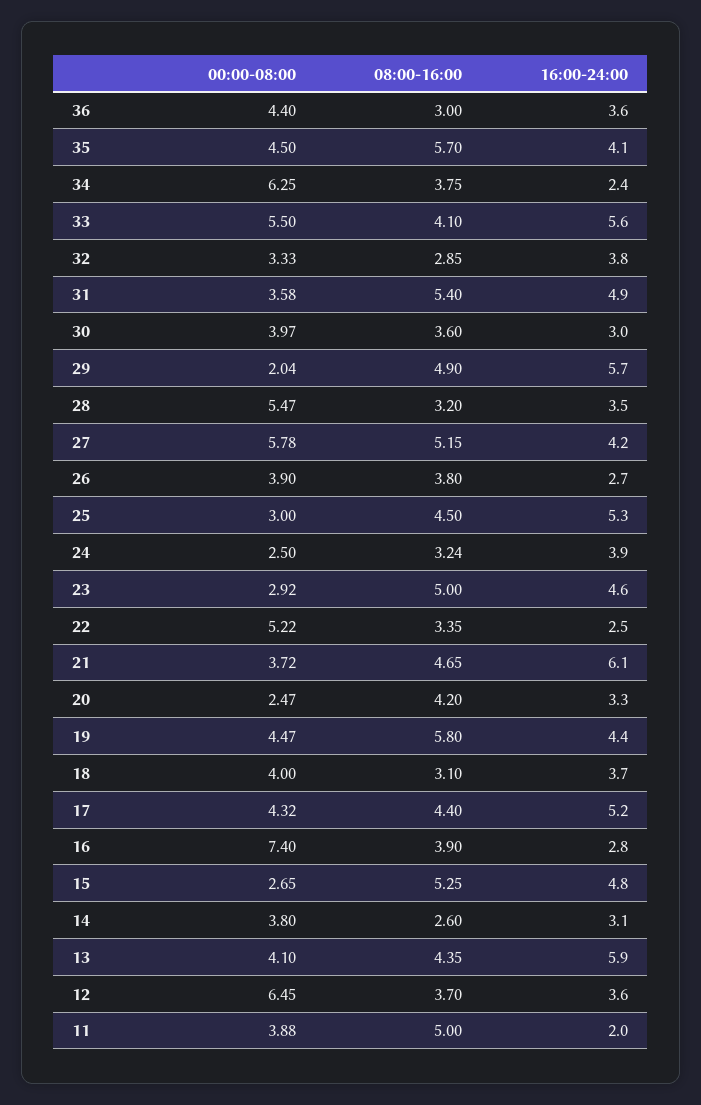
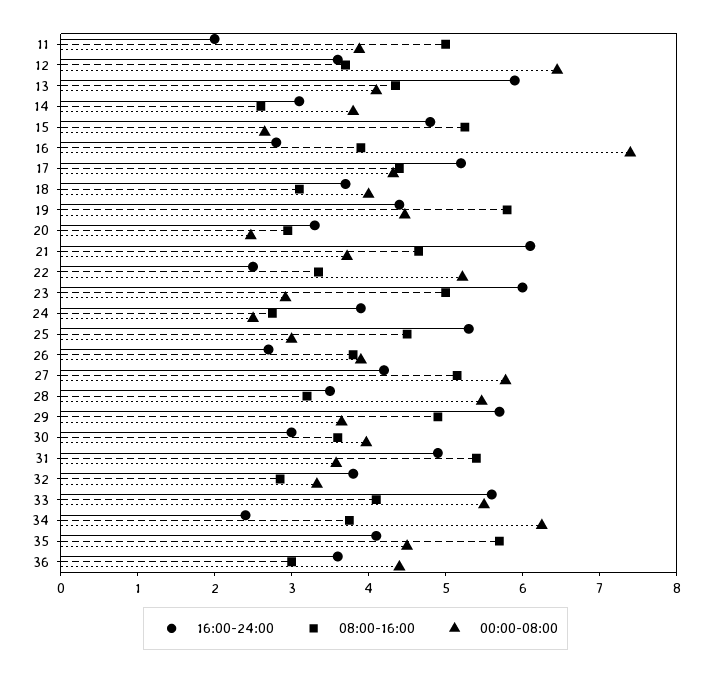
  {
    "00:00-08:00": {
      "36": 4.4,
      "35": 4.5,
      "34": 6.25,
      "33": 5.5,
      "32": 3.33,
      "31": 3.58,
      "30": 3.97,
-     "29": 2.04,
+     "29": 3.6,
      "28": 5.47,
      "27": 5.78,
      "26": 3.9,
      "25": 3,
      "24": 2.5,
      "23": 2.92,
      "22": 5.22,
      "21": 3.72,
      "20": 2.47,
      "19": 4.47,
      "18": 4,
      "17": 4.32,
      "16": 7.4,
      "15": 2.65,
      "14": 3.8,
      "13": 4.1,
      "12": 6.45,
      "11": 3.88
    },
    "08:00-16:00": {
      "36": 3,
      "35": 5.7,
      "34": 3.75,
      "33": 4.1,
      "32": 2.85,
      "31": 5.4,
      "30": 3.6,
      "29": 4.9,
      "28": 3.2,
      "27": 5.15,
      "26": 3.8,
      "25": 4.5,
-     "24": 3.24,
+     "24": 2.8,
      "23": 5,
      "22": 3.35,
      "21": 4.65,
-     "20": 4.2,
+     "20": 3,
      "19": 5.8,
      "18": 3.1,
      "17": 4.4,
      "16": 3.9,
      "15": 5.25,
      "14": 2.6,
      "13": 4.35,
      "12": 3.7,
      "11": 5
    },
    "16:00-24:00": {
      "36": 3.6,
      "35": 4.1,
      "34": 2.4,
      "33": 5.6,
      "32": 3.8,
      "31": 4.9,
      "30": 3,
      "29": 5.7,
      "28": 3.5,
      "27": 4.2,
      "26": 2.7,
      "25": 5.3,
      "24": 3.9,
-     "23": 4.6,
+     "23": 6,
      "22": 2.5,
      "21": 6.1,
      "20": 3.3,
      "19": 4.4,
      "18": 3.7,
      "17": 5.2,
      "16": 2.8,
      "15": 4.8,
      "14": 3.1,
      "13": 5.9,
      "12": 3.6,
      "11": 2
    }
  }

